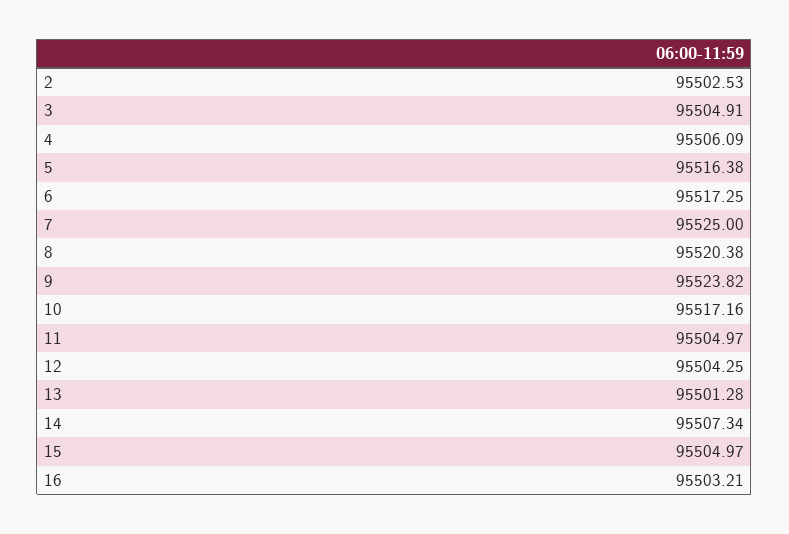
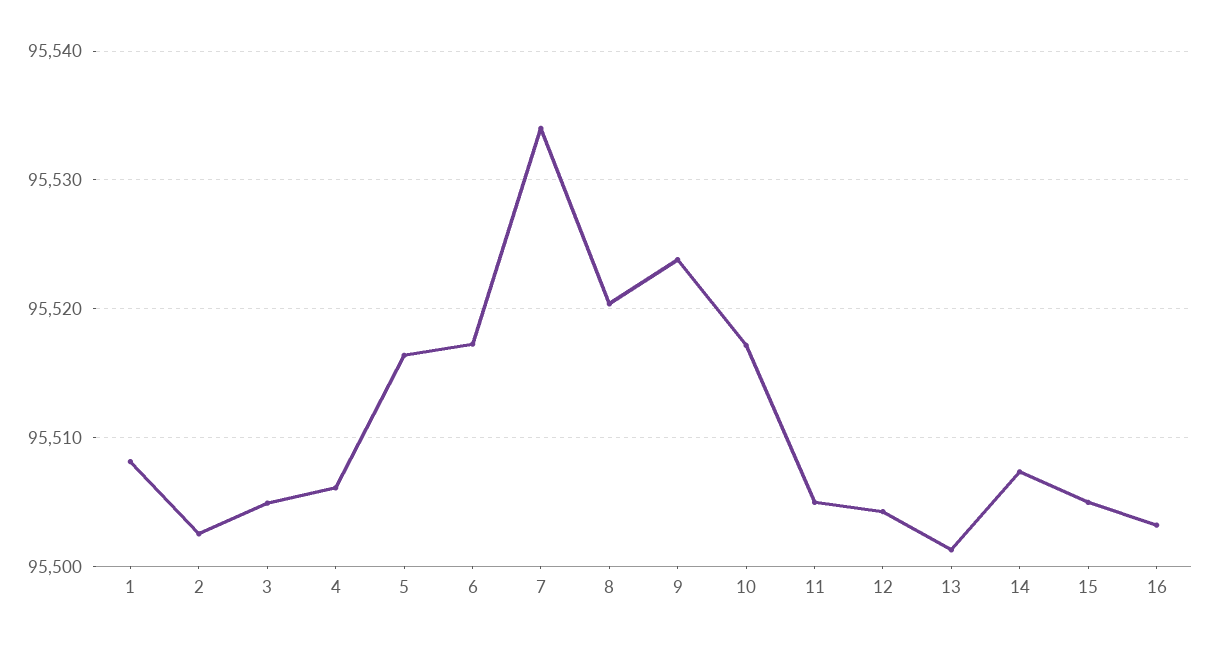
  {
    "2": 95502.53,
    "3": 95504.91,
    "4": 95506.09,
    "5": 95516.38,
    "6": 95517.25,
-   "7": 95525,
+   "7": 95534,
    "8": 95520.38,
    "9": 95523.82,
    "10": 95517.16,
    "11": 95504.97,
    "12": 95504.25,
    "13": 95501.28,
    "14": 95507.34,
    "15": 95504.97,
-   "16": 95503.21
+   "16": 95503.21,
+   "1": 95508
  }

